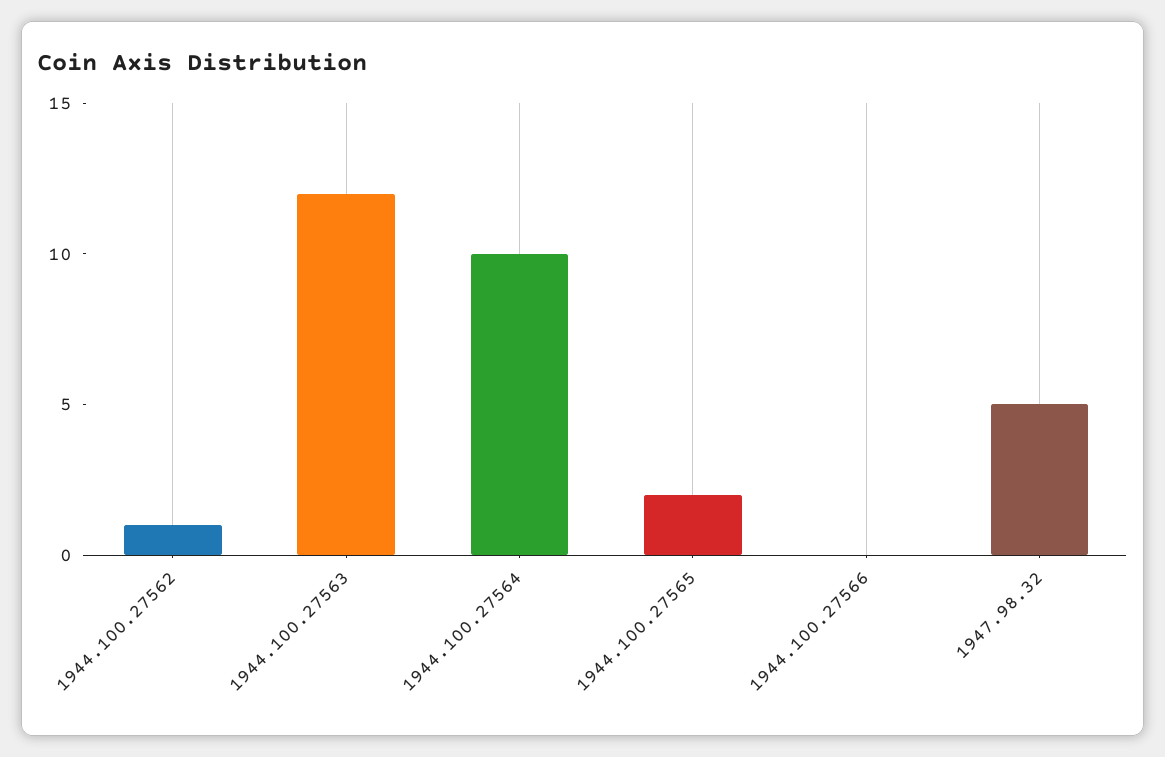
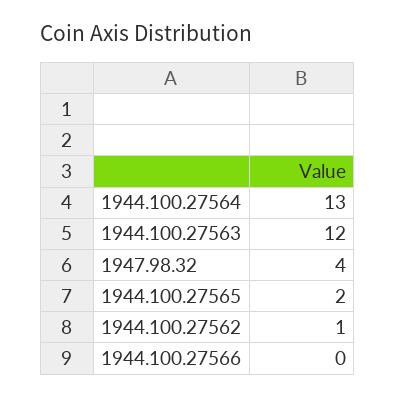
  {
    "1944.100.27562": 1,
    "1944.100.27563": 12,
-   "1944.100.27564": 10,
+   "1944.100.27564": 13,
    "1944.100.27565": 2,
    "1944.100.27566": 0,
-   "1947.98.32": 5
+   "1947.98.32": 4
  }

